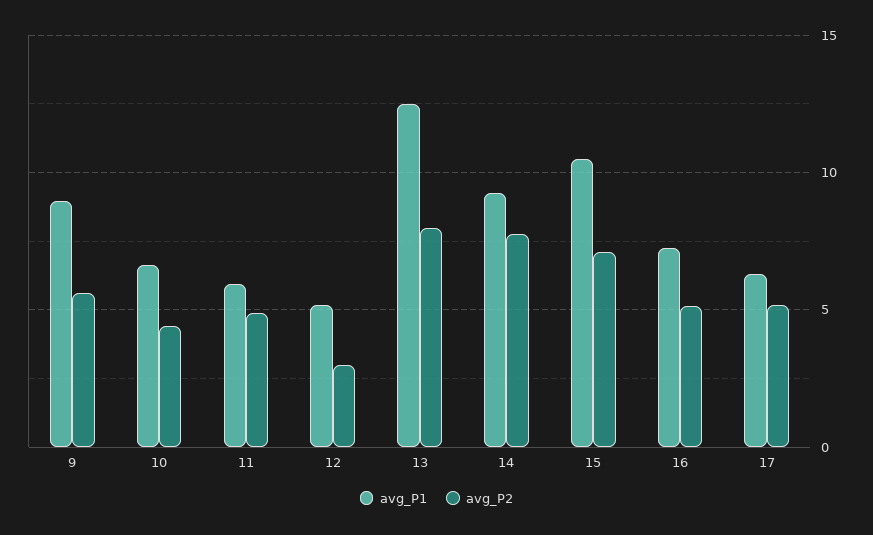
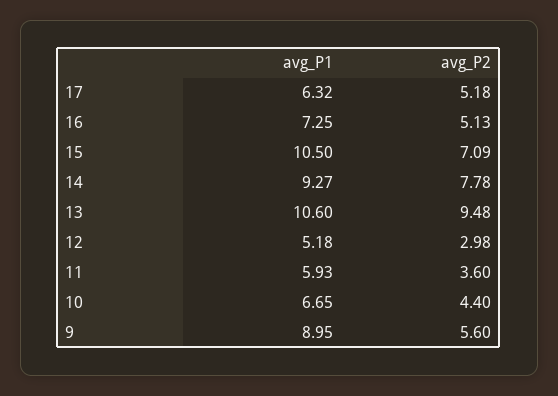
  {
    "avg_P1": {
      "9": 8.95,
      "10": 6.65,
      "11": 5.93,
      "12": 5.18,
-     "13": 12.5,
+     "13": 10.6,
      "14": 9.27,
      "15": 10.5,
      "16": 7.25,
      "17": 6.32
    },
    "avg_P2": {
      "9": 5.6,
      "10": 4.4,
-     "11": 5,
+     "11": 3.6,
      "12": 2.98,
-     "13": 8,
+     "13": 9.48,
      "14": 7.78,
      "15": 7.09,
      "16": 5.13,
      "17": 5.18
    }
  }

